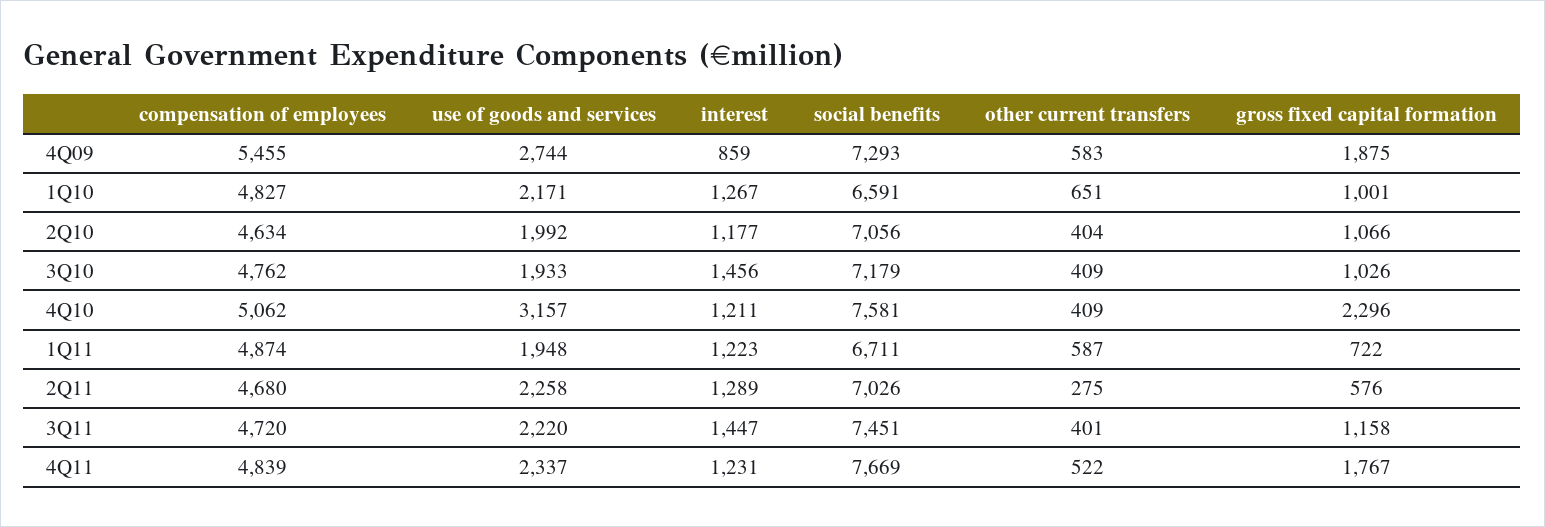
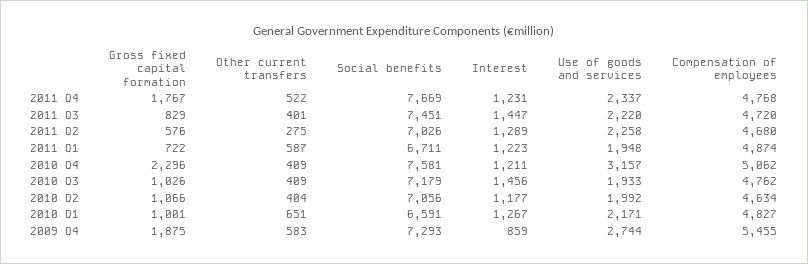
  {
    "compensation of employees": {
      "4Q09": 5455,
      "1Q10": 4827,
      "2Q10": 4634,
      "3Q10": 4762,
      "4Q10": 5062,
      "1Q11": 4874,
      "2Q11": 4680,
      "3Q11": 4720,
-     "4Q11": 4839
+     "4Q11": 4768
    },
    "use of goods and services": {
      "4Q09": 2744,
      "1Q10": 2171,
      "2Q10": 1992,
      "3Q10": 1933,
      "4Q10": 3157,
      "1Q11": 1948,
      "2Q11": 2258,
      "3Q11": 2220,
      "4Q11": 2337
    },
    "interest": {
      "4Q09": 859,
      "1Q10": 1267,
      "2Q10": 1177,
      "3Q10": 1456,
      "4Q10": 1211,
      "1Q11": 1223,
      "2Q11": 1289,
      "3Q11": 1447,
      "4Q11": 1231
    },
    "social benefits": {
      "4Q09": 7293,
      "1Q10": 6591,
      "2Q10": 7056,
      "3Q10": 7179,
      "4Q10": 7581,
      "1Q11": 6711,
      "2Q11": 7026,
      "3Q11": 7451,
      "4Q11": 7669
    },
    "other current transfers": {
      "4Q09": 583,
      "1Q10": 651,
      "2Q10": 404,
      "3Q10": 409,
      "4Q10": 409,
      "1Q11": 587,
      "2Q11": 275,
      "3Q11": 401,
      "4Q11": 522
    },
    "gross fixed capital formation": {
      "4Q09": 1875,
      "1Q10": 1001,
      "2Q10": 1066,
      "3Q10": 1026,
      "4Q10": 2296,
      "1Q11": 722,
      "2Q11": 576,
-     "3Q11": 1158,
+     "3Q11": 829,
      "4Q11": 1767
    }
  }

